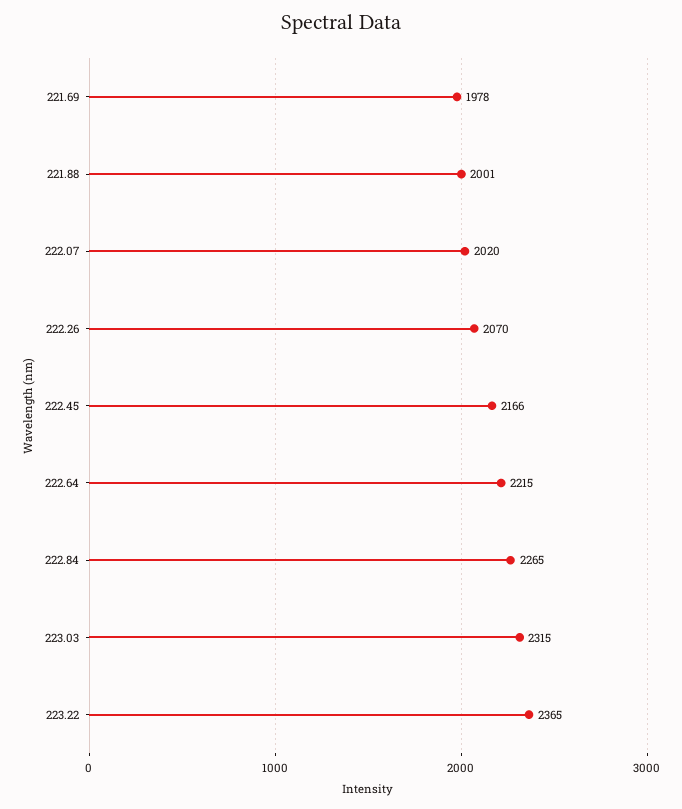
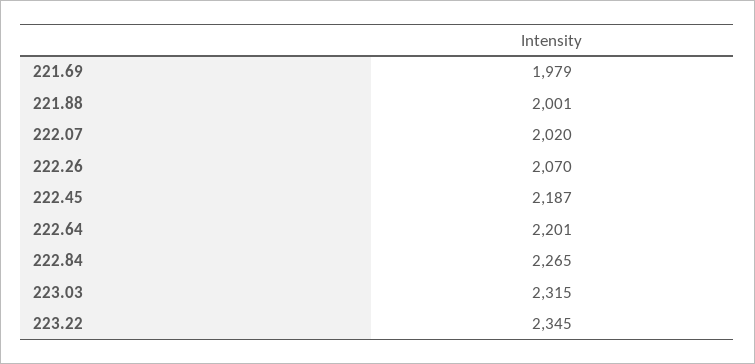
  {
-   "221.69": 1978,
+   "221.69": 1979,
    "221.88": 2001,
    "222.07": 2020,
    "222.26": 2070,
-   "222.45": 2166,
+   "222.45": 2187,
-   "222.64": 2215,
+   "222.64": 2201,
    "222.84": 2265,
    "223.03": 2315,
-   "223.22": 2365
+   "223.22": 2345
  }

